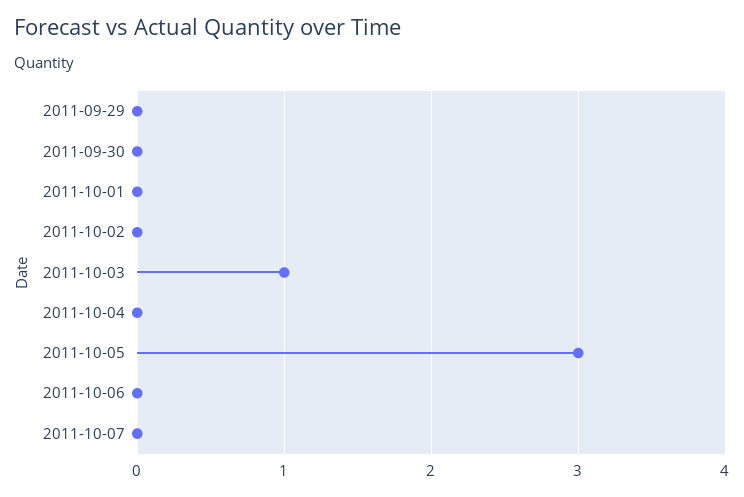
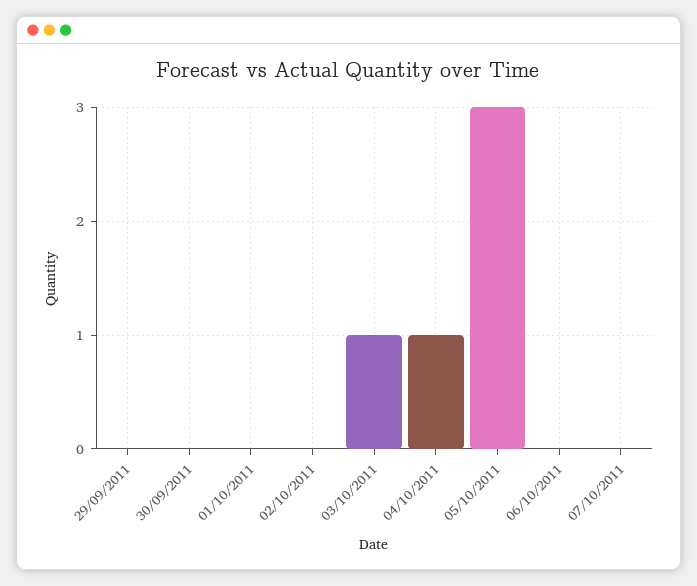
  {
    "2011-09-29": 0,
    "2011-09-30": 0,
    "2011-10-01": 0,
    "2011-10-02": 0,
    "2011-10-03": 1,
-   "2011-10-04": 0,
+   "2011-10-04": 1,
    "2011-10-05": 3,
    "2011-10-06": 0,
    "2011-10-07": 0
  }

